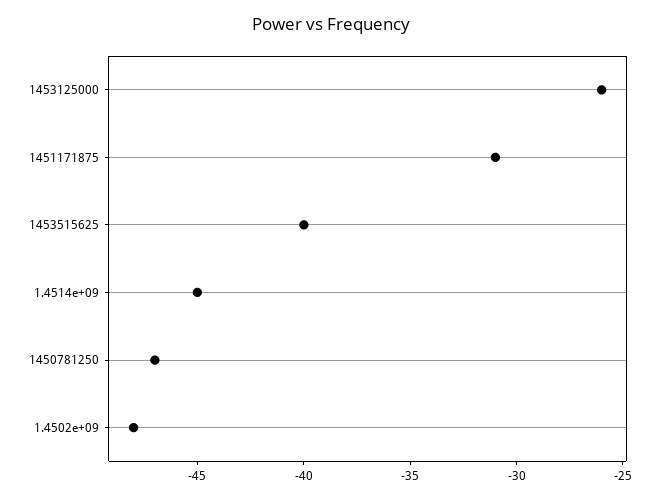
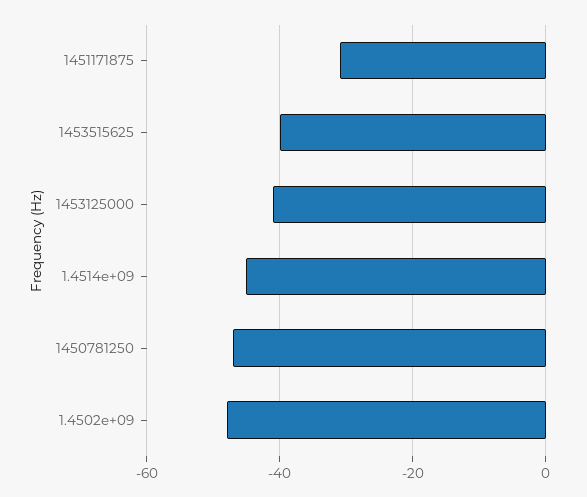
  {
-   "1453125000": -26,
+   "1453125000": -40,
    "1451171875": -31,
    "1453515625": -40,
    "1.4514e+09": -45,
    "1450781250": -47,
    "1.4502e+09": -48
  }

